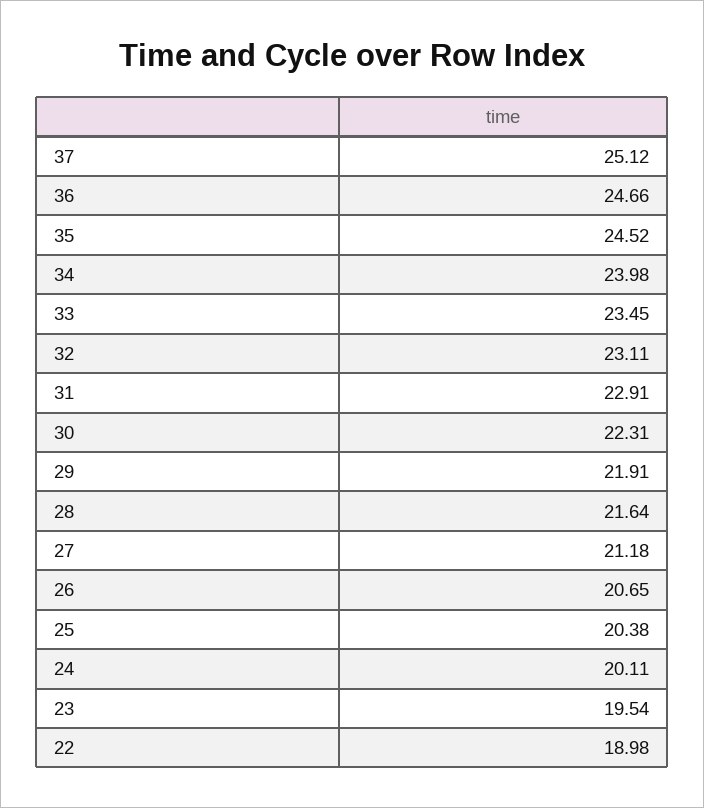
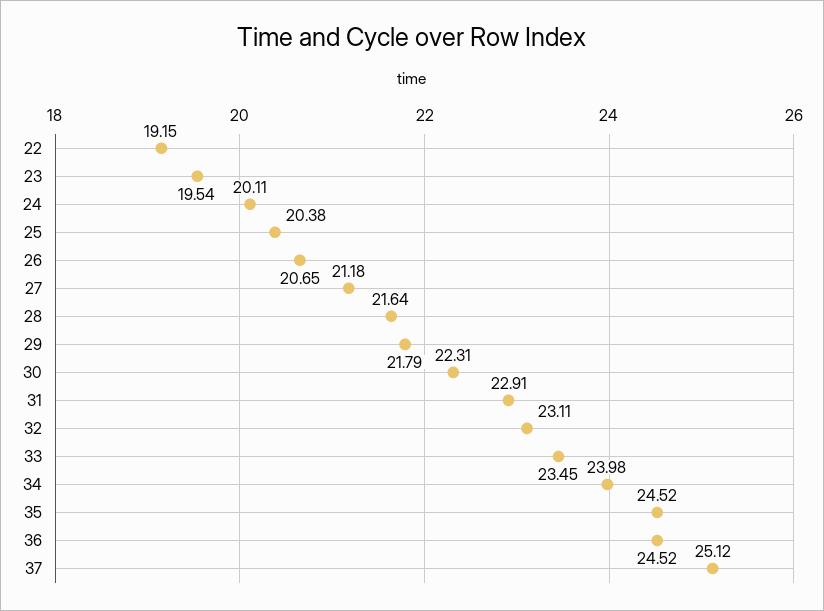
  {
    "37": 25.12,
-   "36": 24.66,
+   "36": 24.52,
    "35": 24.52,
    "34": 23.98,
    "33": 23.45,
    "32": 23.11,
    "31": 22.91,
    "30": 22.31,
-   "29": 21.91,
+   "29": 21.79,
    "28": 21.64,
    "27": 21.18,
    "26": 20.65,
    "25": 20.38,
    "24": 20.11,
    "23": 19.54,
-   "22": 18.98
+   "22": 19.15
  }

